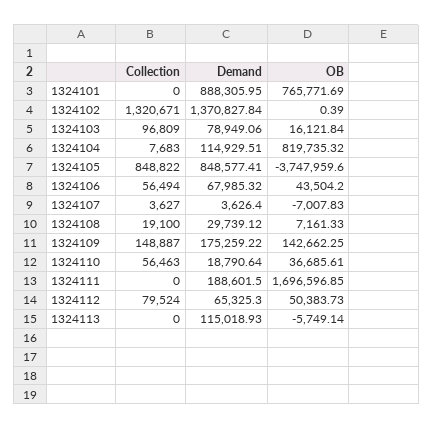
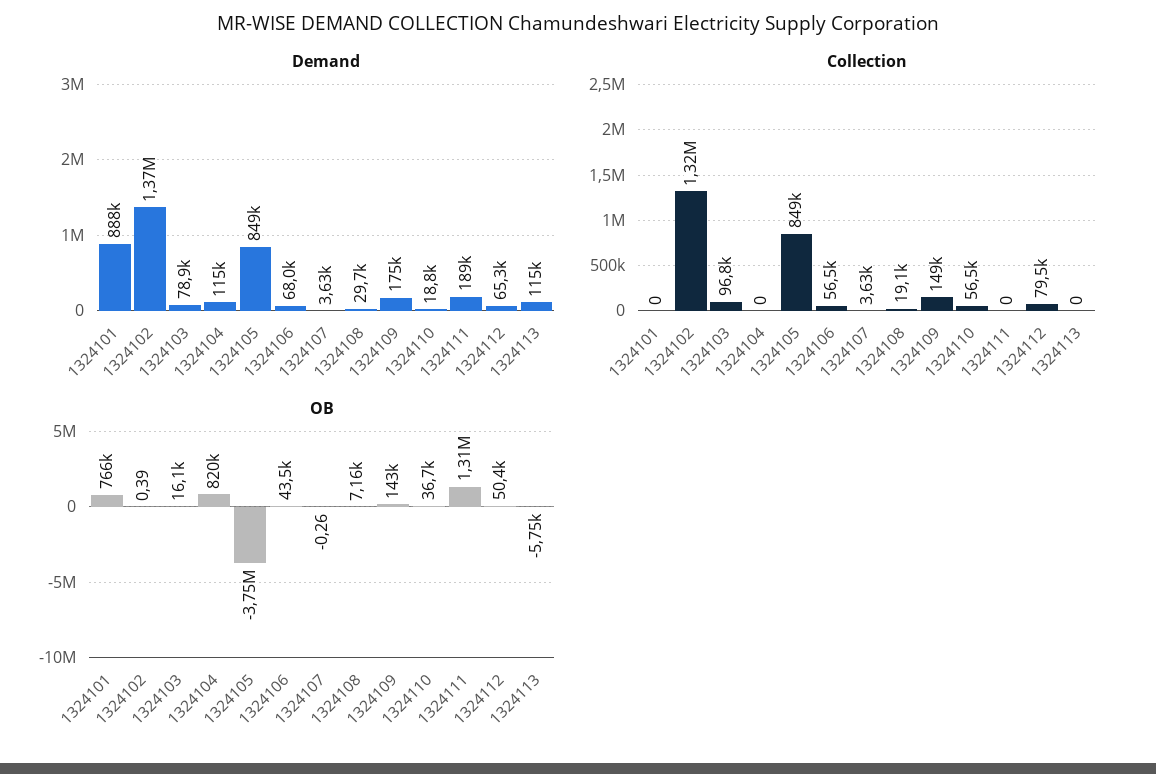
  {
    "Collection": {
      "1324101": 0,
      "1324102": 1320671,
      "1324103": 96809,
-     "1324104": 7683,
+     "1324104": 0,
      "1324105": 848822,
      "1324106": 56494,
      "1324107": 3627,
      "1324108": 19100,
      "1324109": 148887,
      "1324110": 56463,
      "1324111": 0,
      "1324112": 79524,
      "1324113": 0
    },
    "Demand": {
      "1324101": 888305.95,
      "1324102": 1370827.84,
      "1324103": 78949.06,
      "1324104": 114929.51,
      "1324105": 848577.41,
      "1324106": 67985.32,
      "1324107": 3626.4,
      "1324108": 29739.12,
      "1324109": 175259.22,
      "1324110": 18790.64,
      "1324111": 188601.5,
      "1324112": 65325.3,
      "1324113": 115018.93
    },
    "OB": {
      "1324101": 765771.69,
      "1324102": 0.39,
      "1324103": 16121.84,
      "1324104": 819735.32,
      "1324105": -3747959.6,
      "1324106": 43504.2,
-     "1324107": -7007.83,
+     "1324107": -0.26,
      "1324108": 7161.33,
      "1324109": 142662.25,
      "1324110": 36685.61,
-     "1324111": 1696596.85,
+     "1324111": 1310000,
      "1324112": 50383.73,
      "1324113": -5749.14
    }
  }

